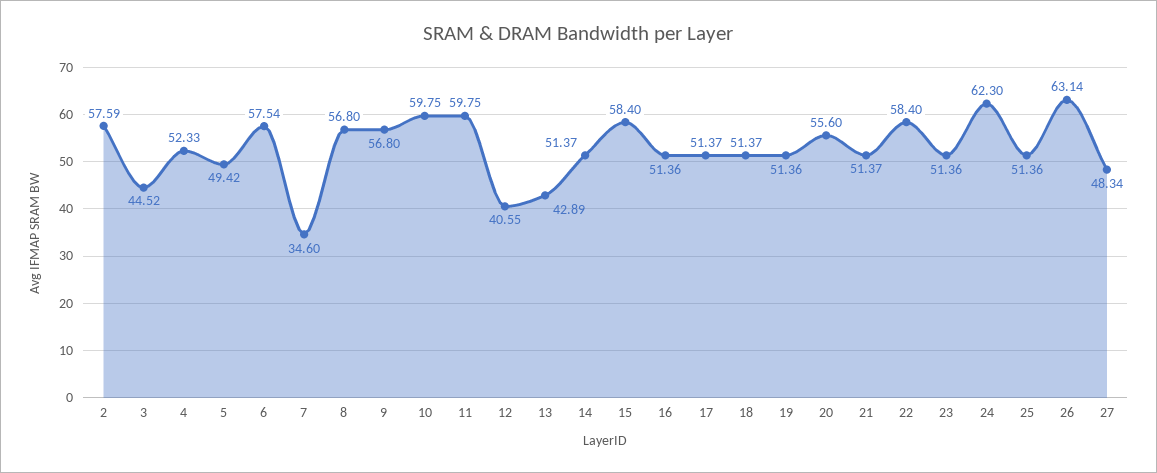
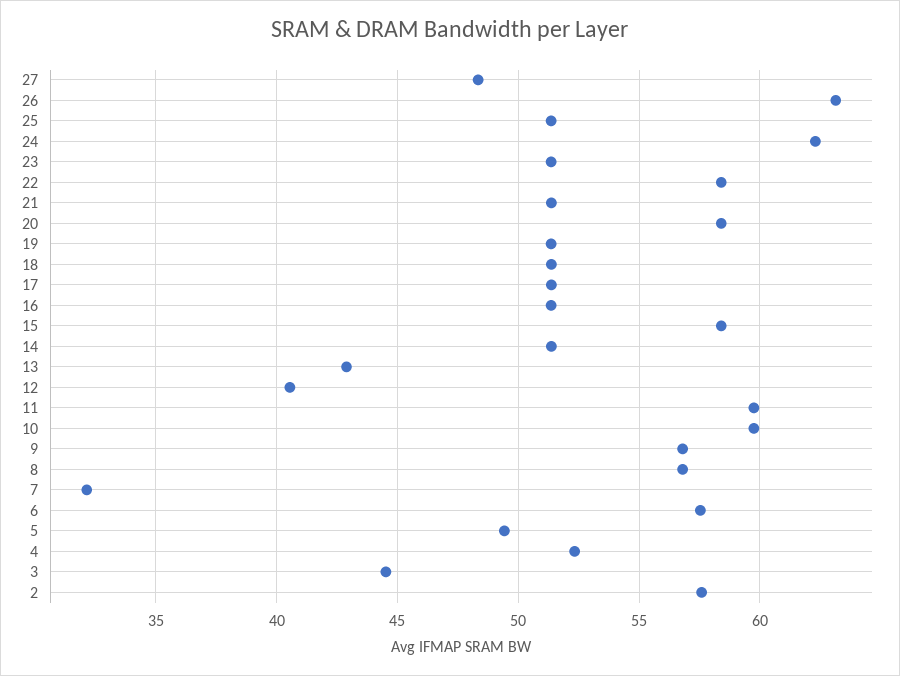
  {
    "2": 57.59,
    "3": 44.52,
    "4": 52.33,
    "5": 49.42,
    "6": 57.54,
-   "7": 34.6,
+   "7": 32,
    "8": 56.8,
    "9": 56.8,
    "10": 59.75,
    "11": 59.75,
    "12": 40.55,
    "13": 42.89,
    "14": 51.37,
    "15": 58.4,
    "16": 51.36,
    "17": 51.37,
    "18": 51.37,
    "19": 51.36,
-   "20": 55.6,
+   "20": 58.5,
    "21": 51.37,
    "22": 58.4,
    "23": 51.36,
    "24": 62.3,
    "25": 51.36,
    "26": 63.14,
    "27": 48.34
  }

